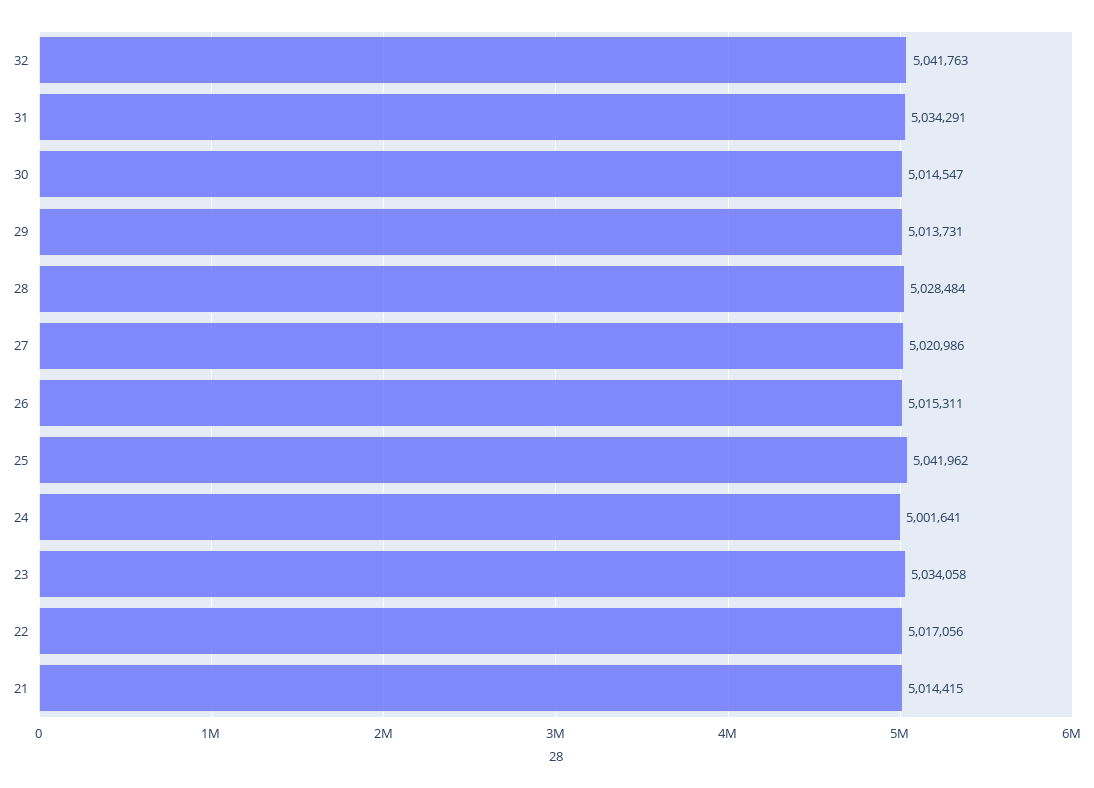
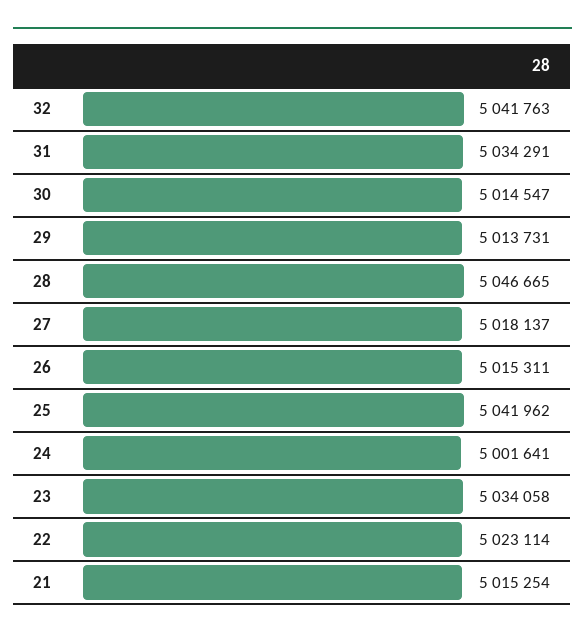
  {
    "32": 5041763,
    "31": 5034291,
    "30": 5014547,
    "29": 5013731,
-   "28": 5028484,
+   "28": 5046665,
-   "27": 5020986,
+   "27": 5018137,
    "26": 5015311,
    "25": 5041962,
    "24": 5001641,
    "23": 5034058,
-   "22": 5017056,
+   "22": 5023114,
-   "21": 5014415
+   "21": 5015254
  }

